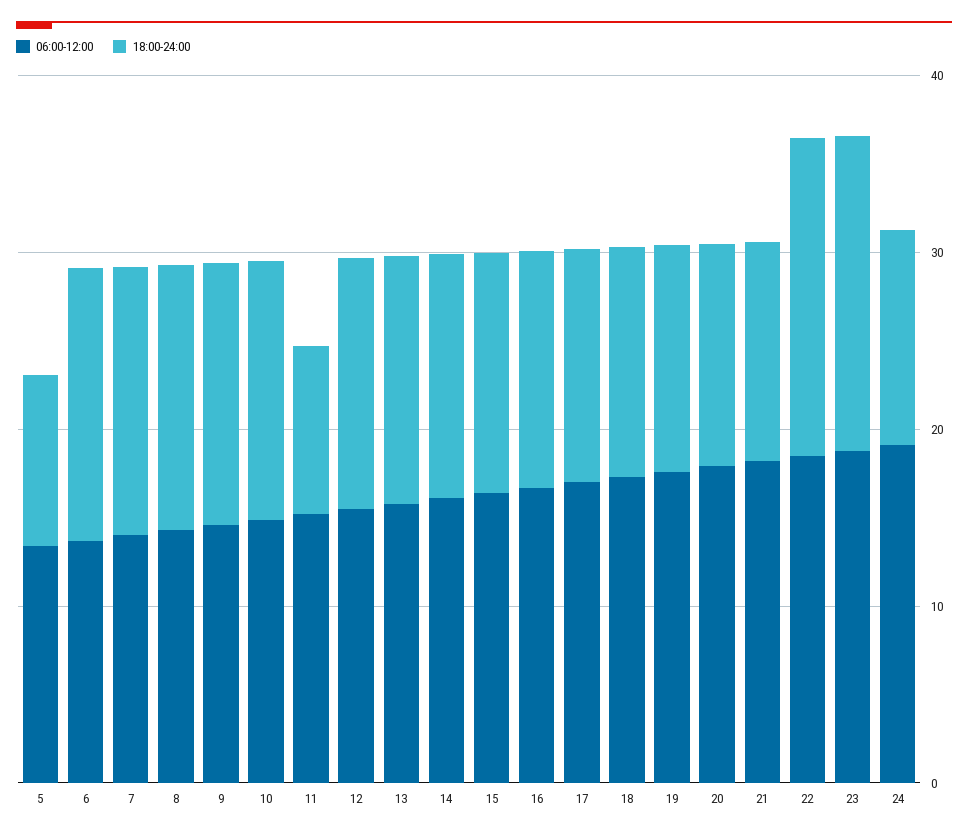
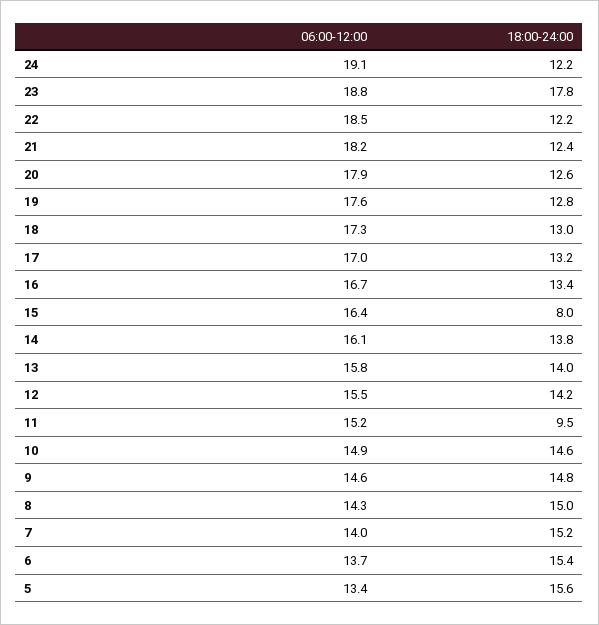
  {
    "06:00-12:00": {
      "5": 13.4,
      "6": 13.7,
      "7": 14,
      "8": 14.3,
      "9": 14.6,
      "10": 14.9,
      "11": 15.2,
      "12": 15.5,
      "13": 15.8,
      "14": 16.1,
      "15": 16.4,
      "16": 16.7,
      "17": 17,
      "18": 17.3,
      "19": 17.6,
      "20": 17.9,
      "21": 18.2,
      "22": 18.5,
      "23": 18.8,
      "24": 19.1
    },
    "18:00-24:00": {
-     "5": 10,
+     "5": 15.6,
      "6": 15.4,
      "7": 15.2,
      "8": 15,
      "9": 14.8,
      "10": 14.6,
      "11": 9.5,
      "12": 14.2,
      "13": 14,
      "14": 13.8,
-     "15": 14,
+     "15": 8,
      "16": 13.4,
      "17": 13.2,
      "18": 13,
      "19": 12.8,
      "20": 12.6,
      "21": 12.4,
-     "22": 18,
+     "22": 12.2,
      "23": 17.8,
      "24": 12.2
    }
  }

